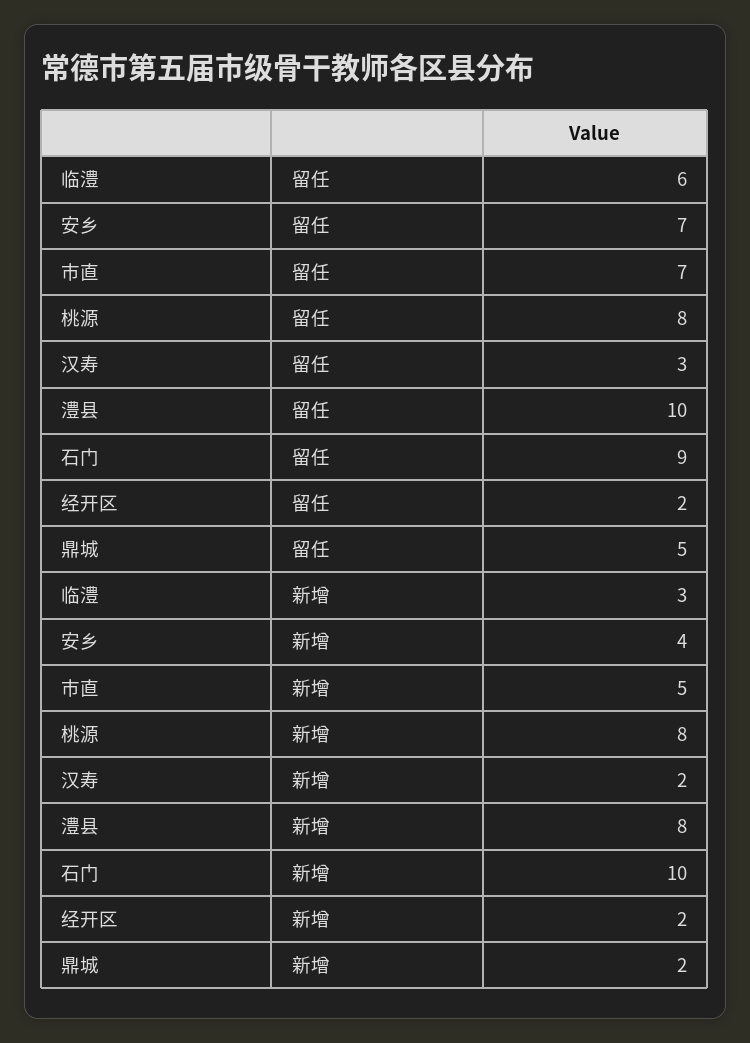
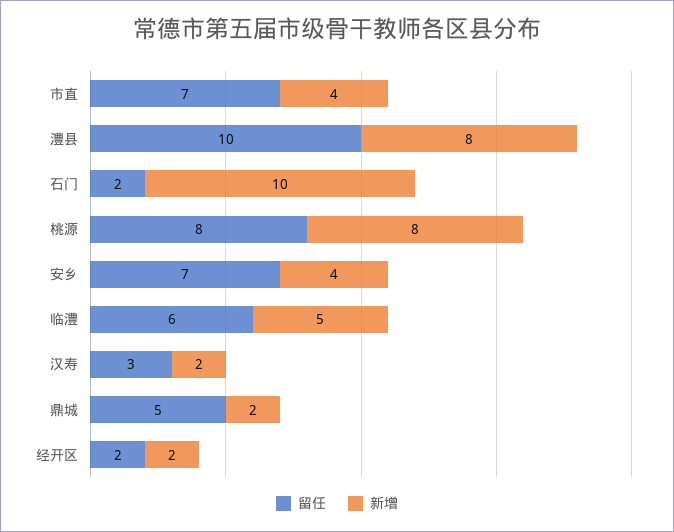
  {
    "留任": {
      "临澧": 6,
      "安乡": 7,
      "市直": 7,
      "桃源": 8,
      "汉寿": 3,
      "澧县": 10,
-     "石门": 9,
+     "石门": 2,
      "经开区": 2,
      "鼎城": 5
    },
    "新增": {
-     "临澧": 3,
+     "临澧": 5,
      "安乡": 4,
-     "市直": 5,
+     "市直": 4,
      "桃源": 8,
      "汉寿": 2,
      "澧县": 8,
      "石门": 10,
      "经开区": 2,
      "鼎城": 2
    }
  }

